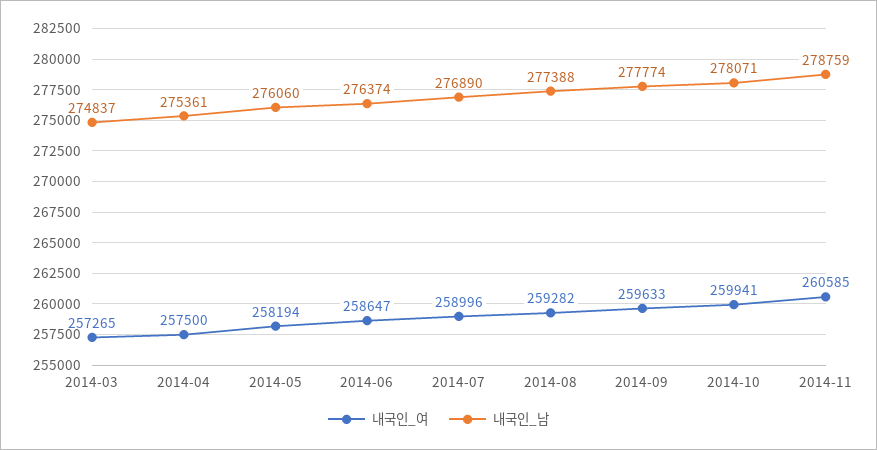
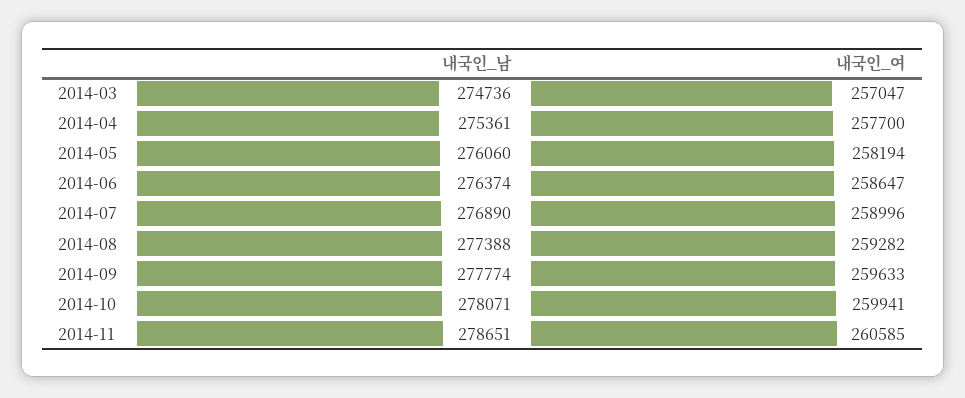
  {
    "내국인_여": {
-     "2014-03": 257265,
+     "2014-03": 257047,
-     "2014-04": 257500,
+     "2014-04": 257700,
      "2014-05": 258194,
      "2014-06": 258647,
      "2014-07": 258996,
      "2014-08": 259282,
      "2014-09": 259633,
      "2014-10": 259941,
      "2014-11": 260585
    },
    "내국인_남": {
-     "2014-03": 274837,
+     "2014-03": 274736,
      "2014-04": 275361,
      "2014-05": 276060,
      "2014-06": 276374,
      "2014-07": 276890,
      "2014-08": 277388,
      "2014-09": 277774,
      "2014-10": 278071,
-     "2014-11": 278759
+     "2014-11": 278651
    }
  }

